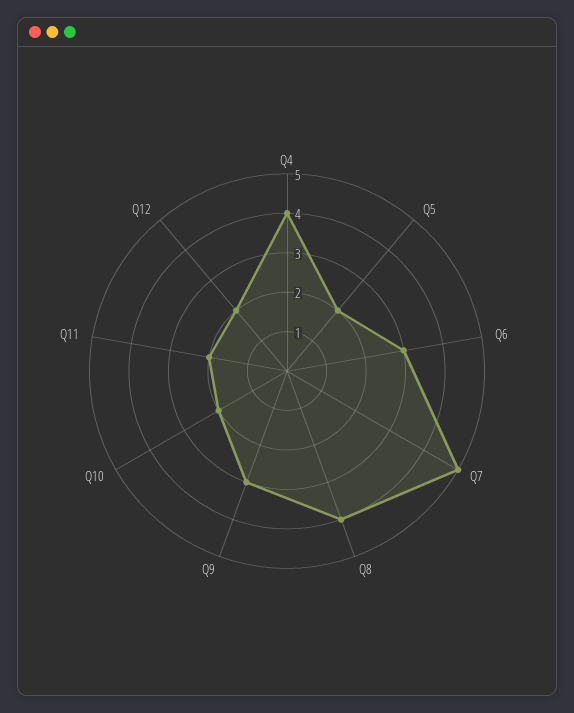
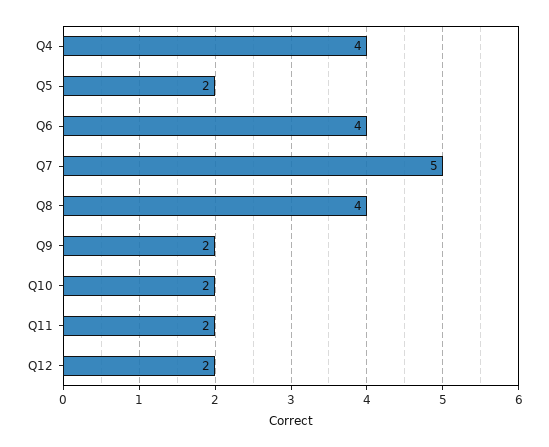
  {
    "Q4": 4,
    "Q5": 2,
-   "Q6": 3,
+   "Q6": 4,
    "Q7": 5,
    "Q8": 4,
-   "Q9": 3,
+   "Q9": 2,
    "Q10": 2,
    "Q11": 2,
    "Q12": 2
  }

